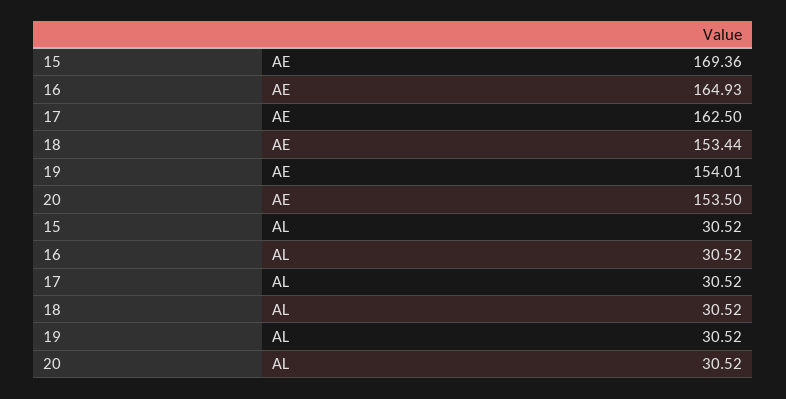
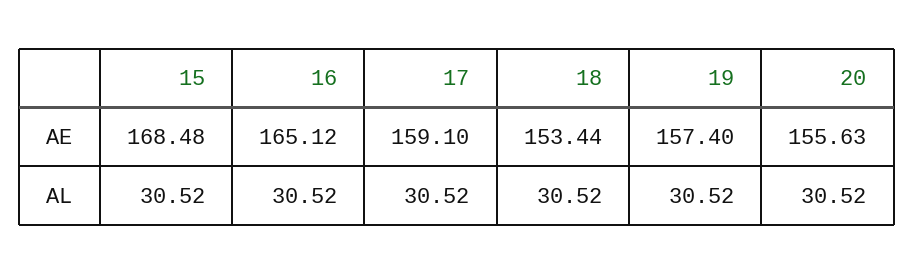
  {
    "15": {
-     "AE": 169.36,
+     "AE": 168.48,
      "AL": 30.52
    },
    "16": {
-     "AE": 164.93,
+     "AE": 165.12,
      "AL": 30.52
    },
    "17": {
-     "AE": 162.5,
+     "AE": 159.1,
      "AL": 30.52
    },
    "18": {
      "AE": 153.44,
      "AL": 30.52
    },
    "19": {
-     "AE": 154.01,
+     "AE": 157.4,
      "AL": 30.52
    },
    "20": {
-     "AE": 153.5,
+     "AE": 155.63,
      "AL": 30.52
    }
  }

